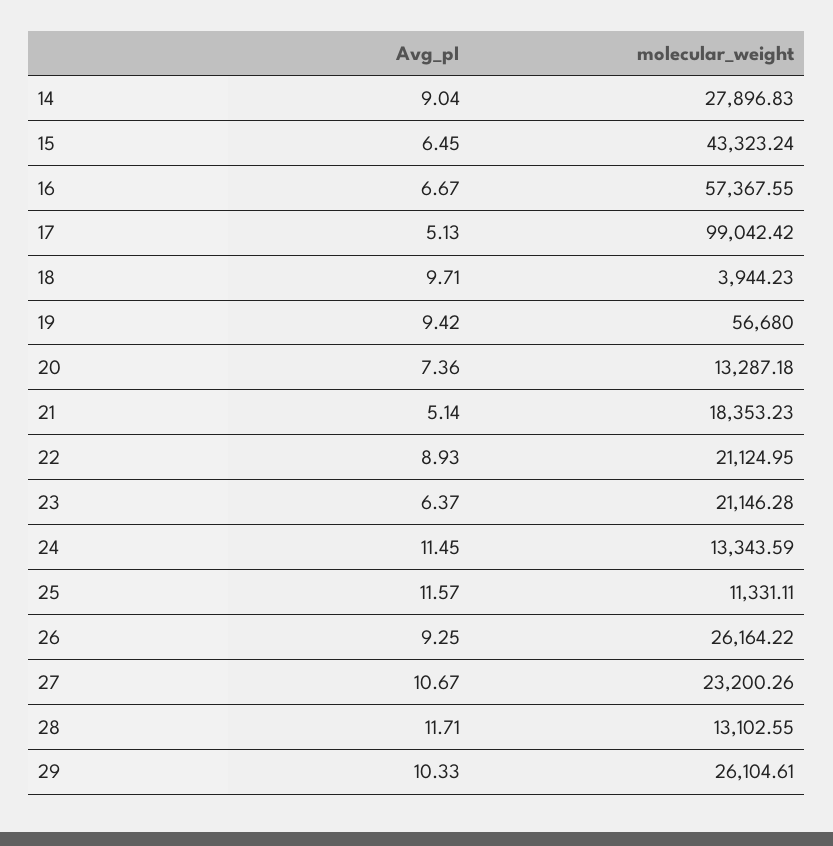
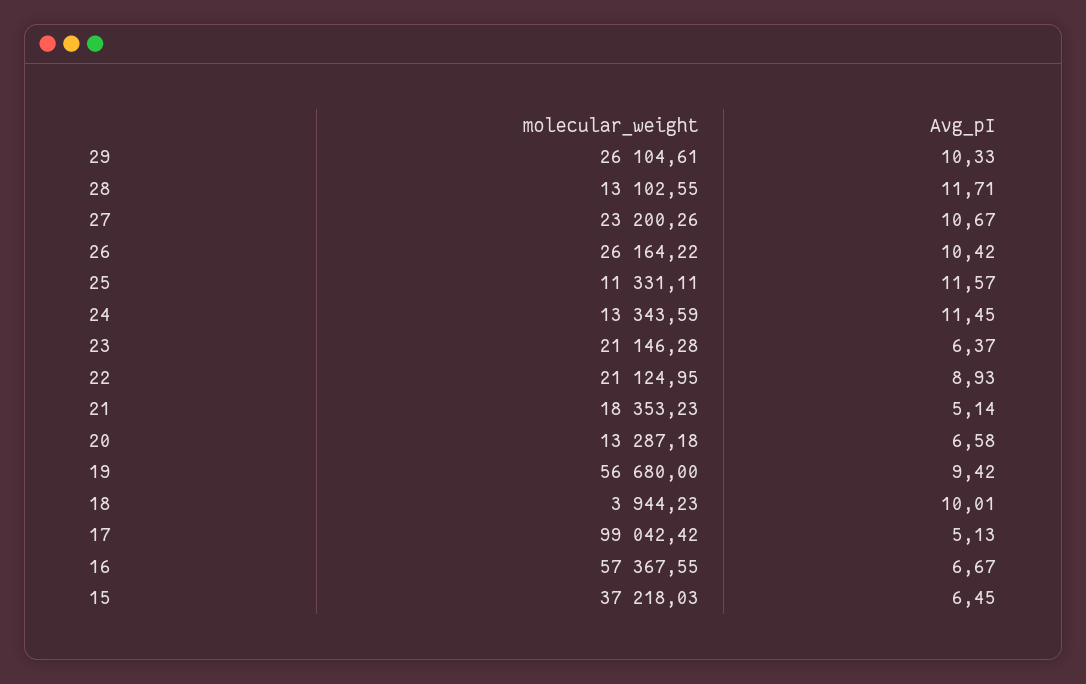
  {
    "Avg_pI": {
-     "14": 9.04,
      "15": 6.45,
      "16": 6.67,
      "17": 5.13,
-     "18": 9.71,
+     "18": 10.01,
      "19": 9.42,
-     "20": 7.36,
+     "20": 6.58,
      "21": 5.14,
      "22": 8.93,
      "23": 6.37,
      "24": 11.45,
      "25": 11.57,
-     "26": 9.25,
+     "26": 10.42,
      "27": 10.67,
      "28": 11.71,
      "29": 10.33
    },
    "molecular_weight": {
-     "14": 27896.83,
-     "15": 43323.24,
+     "15": 37218.03,
      "16": 57367.55,
      "17": 99042.42,
      "18": 3944.23,
      "19": 56680,
      "20": 13287.18,
      "21": 18353.23,
      "22": 21124.95,
      "23": 21146.28,
      "24": 13343.59,
      "25": 11331.11,
      "26": 26164.22,
      "27": 23200.26,
      "28": 13102.55,
      "29": 26104.61
    }
  }

